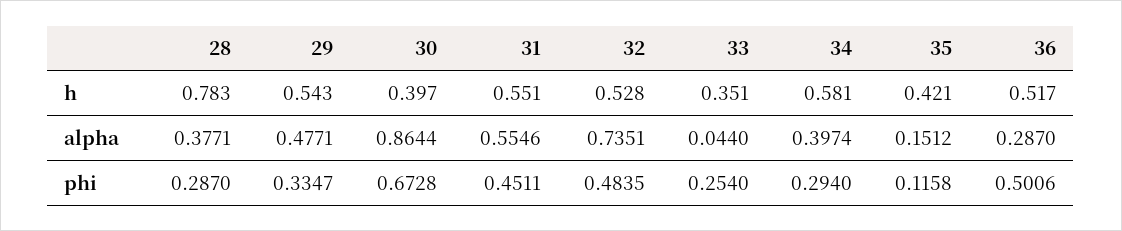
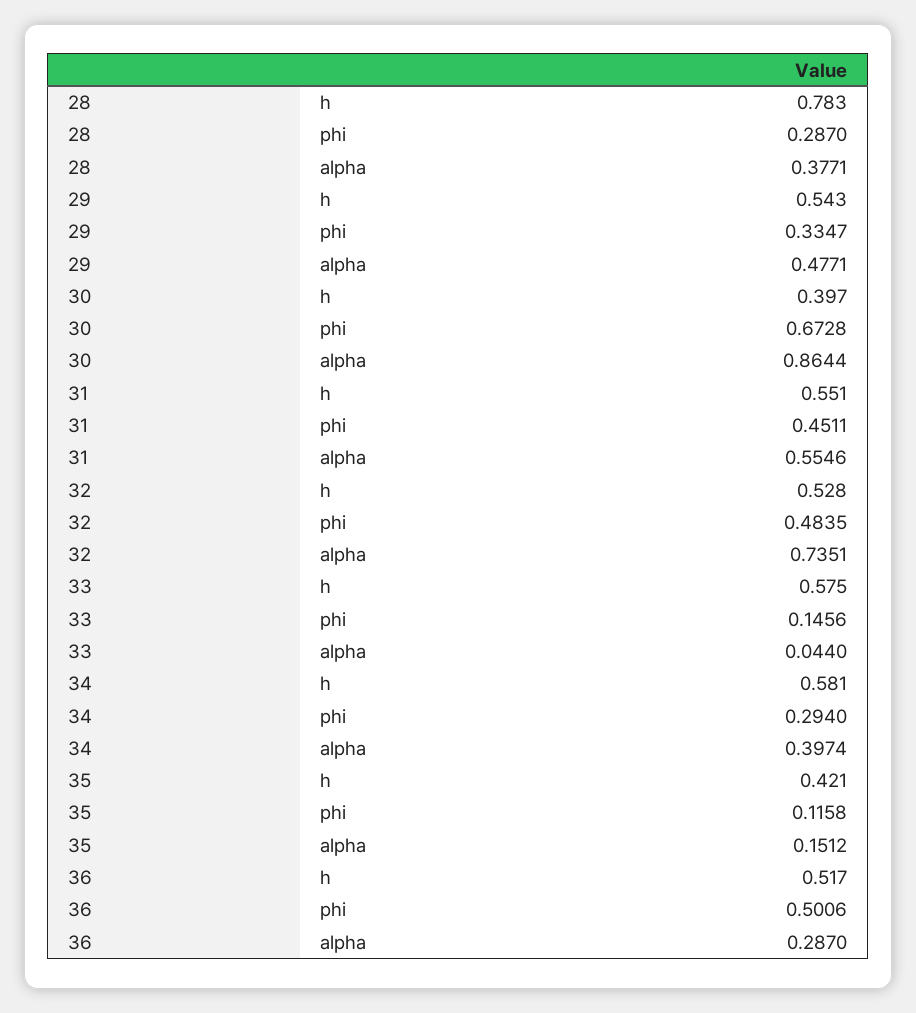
  {
    "28": {
      "h": 0.783,
      "alpha": 0.3771,
      "phi": 0.287
    },
    "29": {
      "h": 0.543,
      "alpha": 0.4771,
      "phi": 0.3347
    },
    "30": {
      "h": 0.397,
      "alpha": 0.8644,
      "phi": 0.6728
    },
    "31": {
      "h": 0.551,
      "alpha": 0.5546,
      "phi": 0.4511
    },
    "32": {
      "h": 0.528,
      "alpha": 0.7351,
      "phi": 0.4835
    },
    "33": {
-     "h": 0.351,
+     "h": 0.575,
      "alpha": 0.044,
-     "phi": 0.254
+     "phi": 0.1456
    },
    "34": {
      "h": 0.581,
      "alpha": 0.3974,
      "phi": 0.294
    },
    "35": {
      "h": 0.421,
      "alpha": 0.1512,
      "phi": 0.1158
    },
    "36": {
      "h": 0.517,
      "alpha": 0.287,
      "phi": 0.5006
    }
  }

